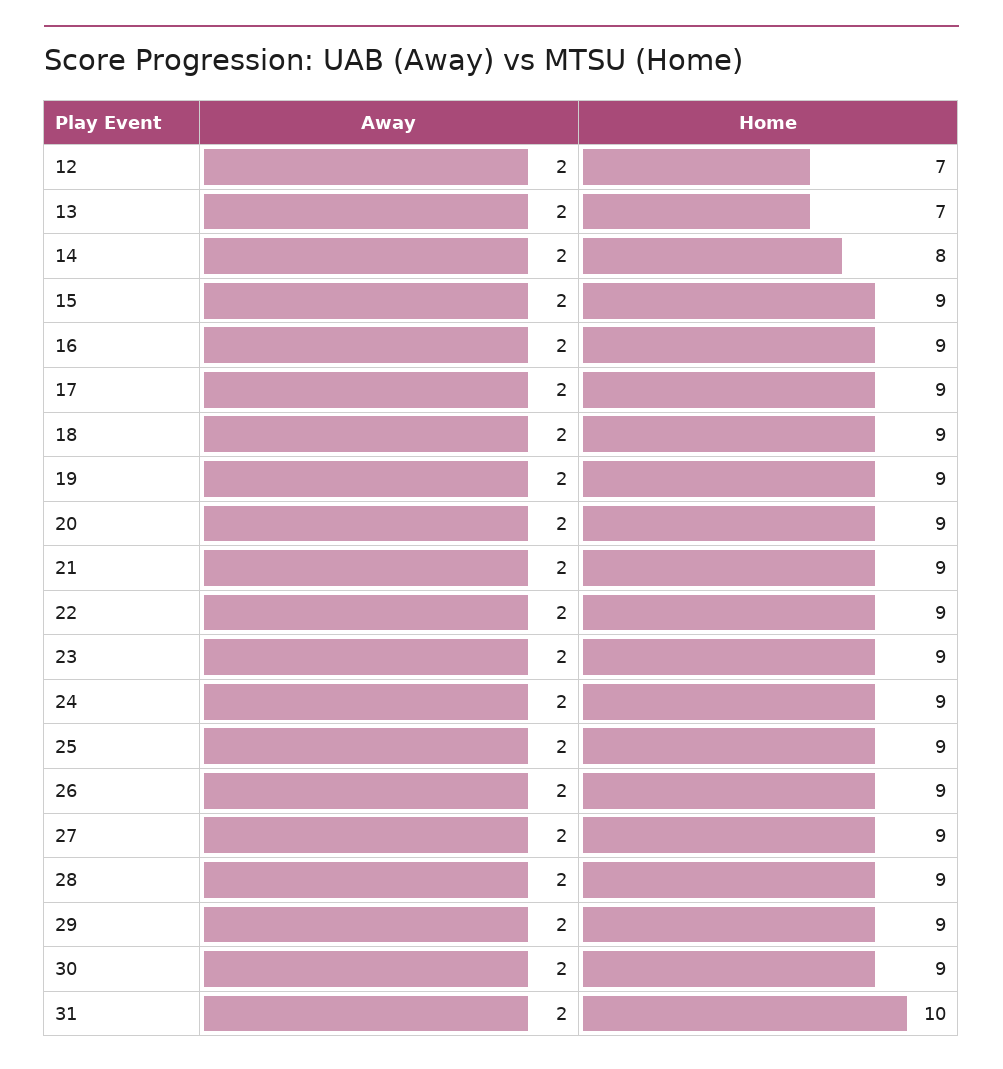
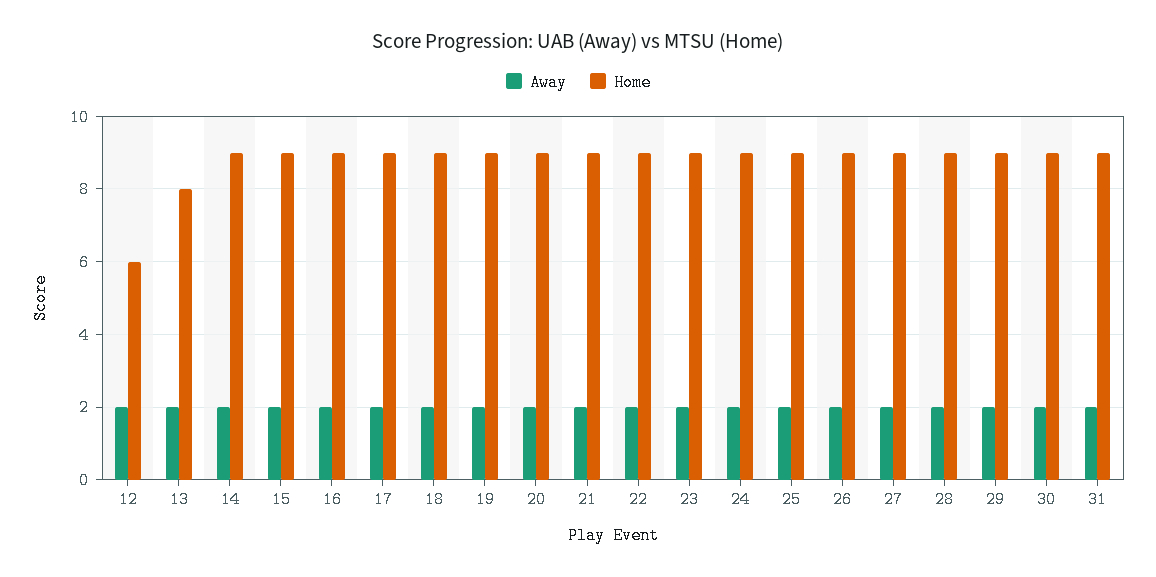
  {
    "Away": {
      "12": 2,
      "13": 2,
      "14": 2,
      "15": 2,
      "16": 2,
      "17": 2,
      "18": 2,
      "19": 2,
      "20": 2,
      "21": 2,
      "22": 2,
      "23": 2,
      "24": 2,
      "25": 2,
      "26": 2,
      "27": 2,
      "28": 2,
      "29": 2,
      "30": 2,
      "31": 2
    },
    "Home": {
-     "12": 7,
+     "12": 6,
-     "13": 7,
+     "13": 8,
-     "14": 8,
+     "14": 9,
      "15": 9,
      "16": 9,
      "17": 9,
      "18": 9,
      "19": 9,
      "20": 9,
      "21": 9,
      "22": 9,
      "23": 9,
      "24": 9,
      "25": 9,
      "26": 9,
      "27": 9,
      "28": 9,
      "29": 9,
      "30": 9,
-     "31": 10
+     "31": 9
    }
  }

